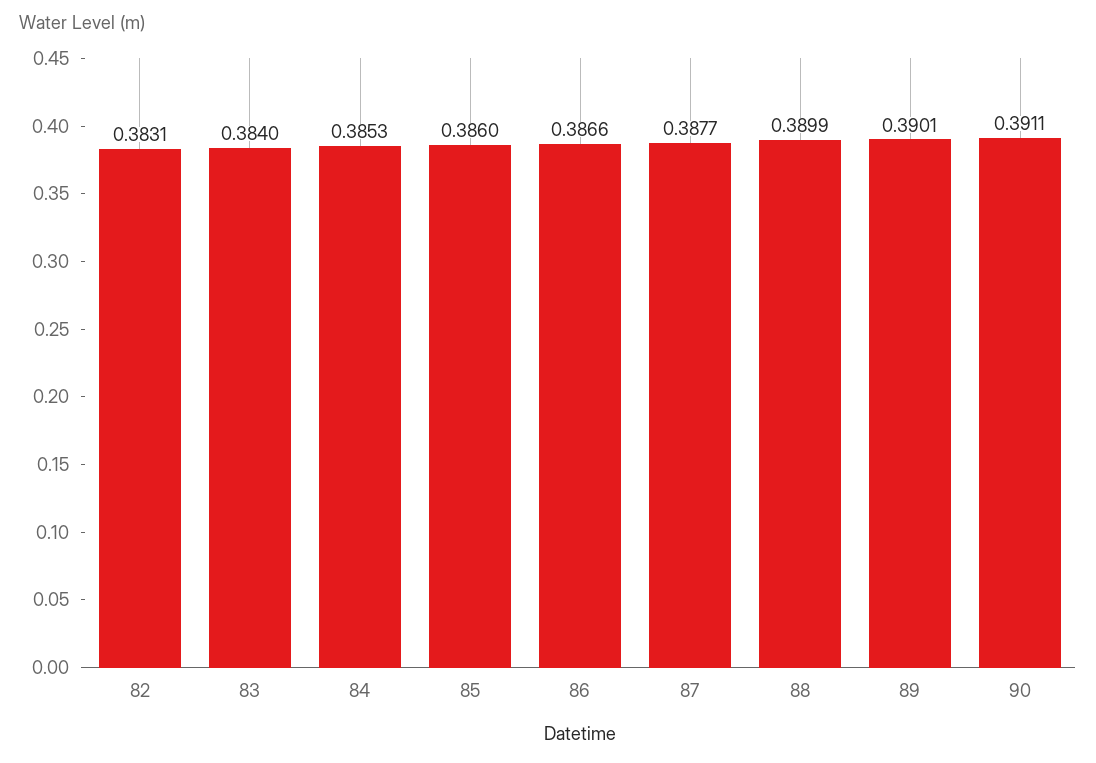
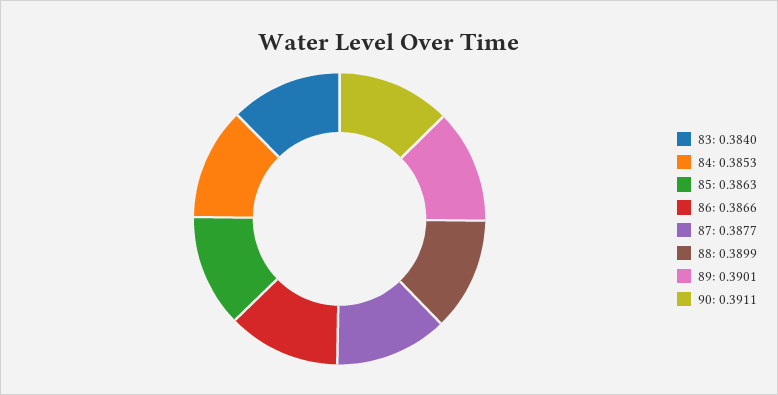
  {
-   "82": 0.3831,
    "83": 0.384,
    "84": 0.3853,
-   "85": 0.386,
+   "85": 0.3863,
    "86": 0.3866,
    "87": 0.3877,
    "88": 0.3899,
    "89": 0.3901,
    "90": 0.3911
  }

